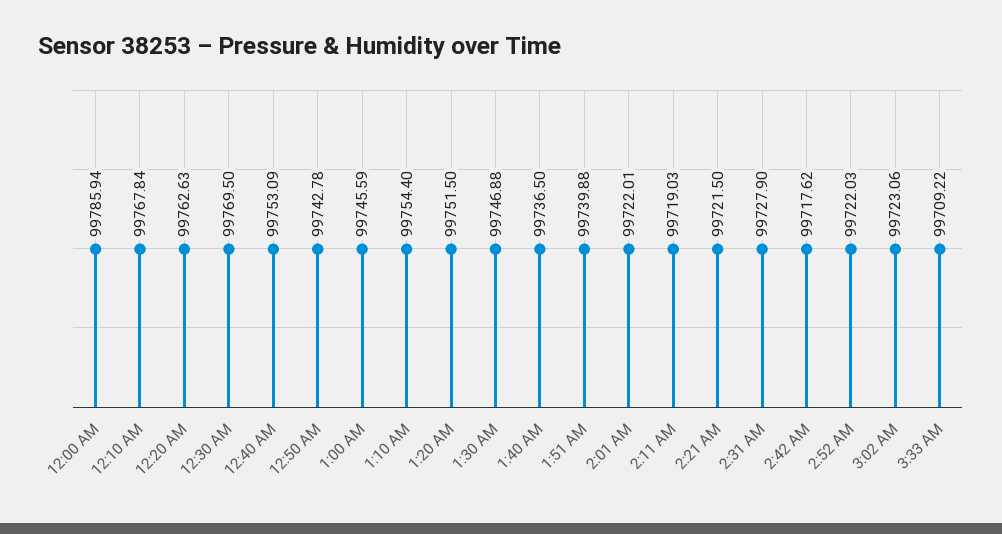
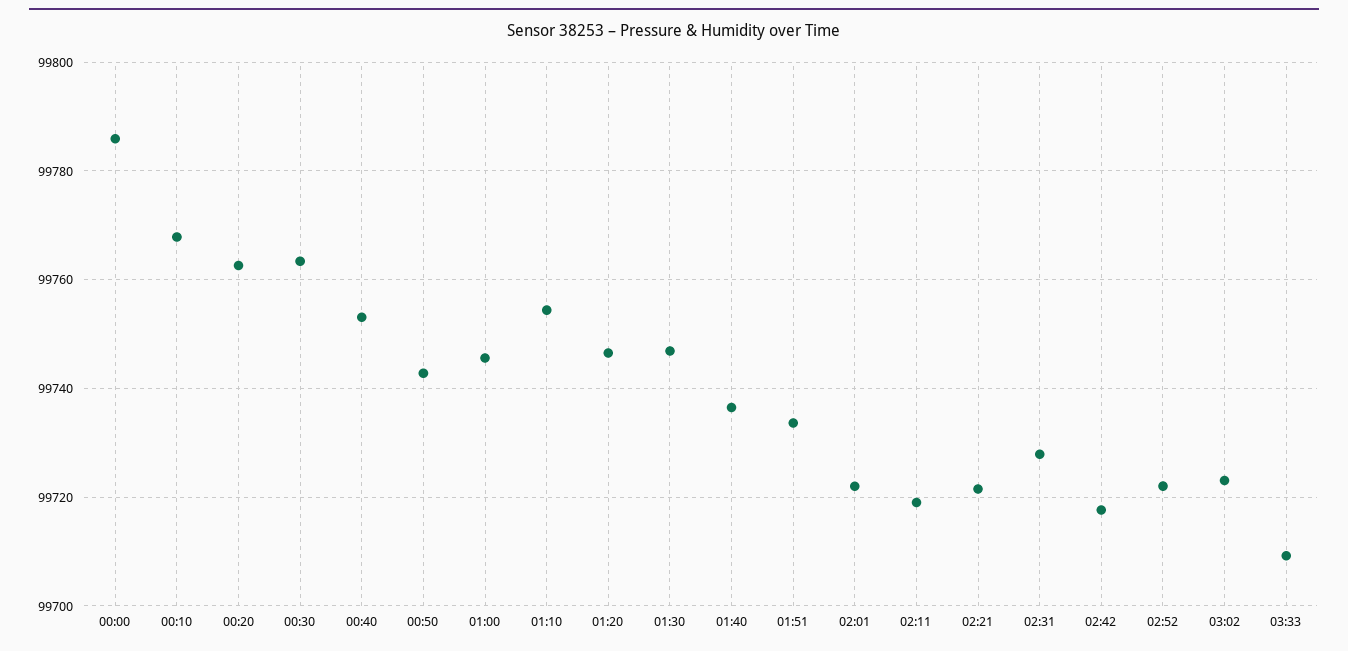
  {
    "12:00 AM": 99785.94,
    "12:10 AM": 99767.84,
    "12:20 AM": 99762.63,
-   "12:30 AM": 99769.5,
+   "12:30 AM": 99764,
    "12:40 AM": 99753.09,
    "12:50 AM": 99742.78,
    "1:00 AM": 99745.59,
    "1:10 AM": 99754.4,
-   "1:20 AM": 99751.5,
+   "1:20 AM": 99746,
    "1:30 AM": 99746.88,
    "1:40 AM": 99736.5,
-   "1:51 AM": 99739.88,
+   "1:51 AM": 99734,
    "2:01 AM": 99722.01,
    "2:11 AM": 99719.03,
    "2:21 AM": 99721.5,
    "2:31 AM": 99727.9,
    "2:42 AM": 99717.62,
    "2:52 AM": 99722.03,
    "3:02 AM": 99723.06,
    "3:33 AM": 99709.22
  }

